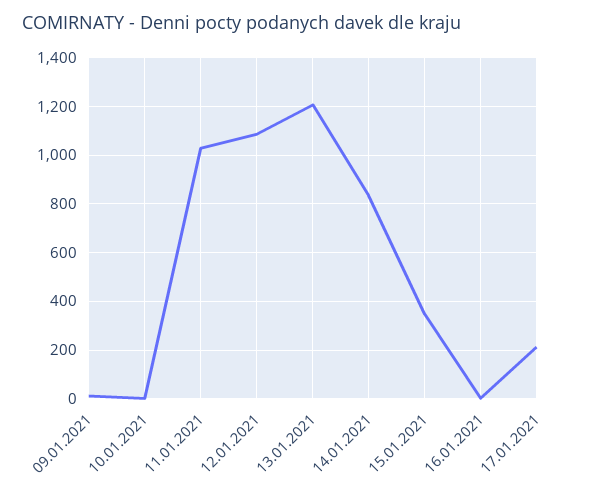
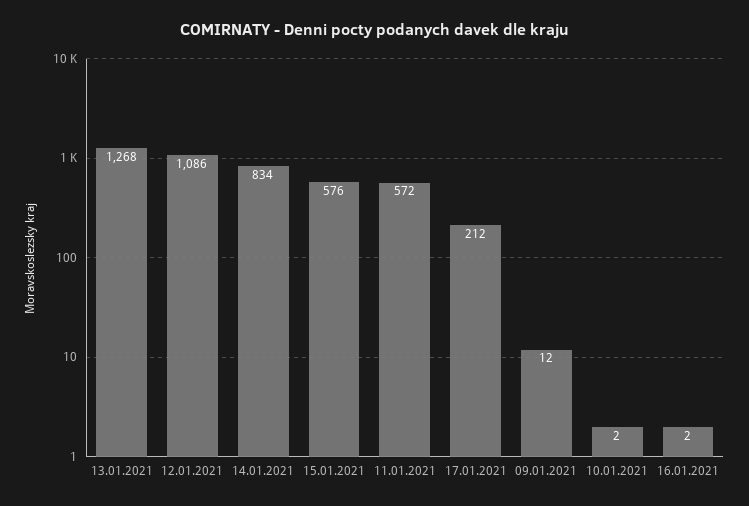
  {
    "09.01.2021": 12,
    "10.01.2021": 2,
-   "11.01.2021": 1025,
+   "11.01.2021": 572,
    "12.01.2021": 1086,
-   "13.01.2021": 1200,
+   "13.01.2021": 1268,
    "14.01.2021": 834,
-   "15.01.2021": 350,
+   "15.01.2021": 576,
    "16.01.2021": 2,
    "17.01.2021": 212
  }

